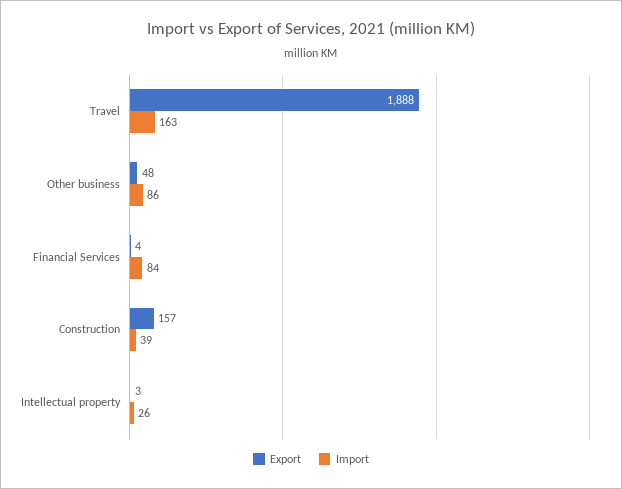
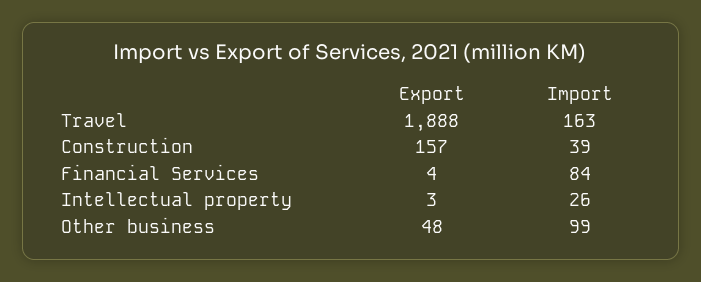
  {
    "Export": {
      "Travel": 1888,
      "Other business": 48,
      "Financial Services": 4,
      "Construction": 157,
      "Intellectual property": 3
    },
    "Import": {
      "Travel": 163,
-     "Other business": 86,
+     "Other business": 99,
      "Financial Services": 84,
      "Construction": 39,
      "Intellectual property": 26
    }
  }

